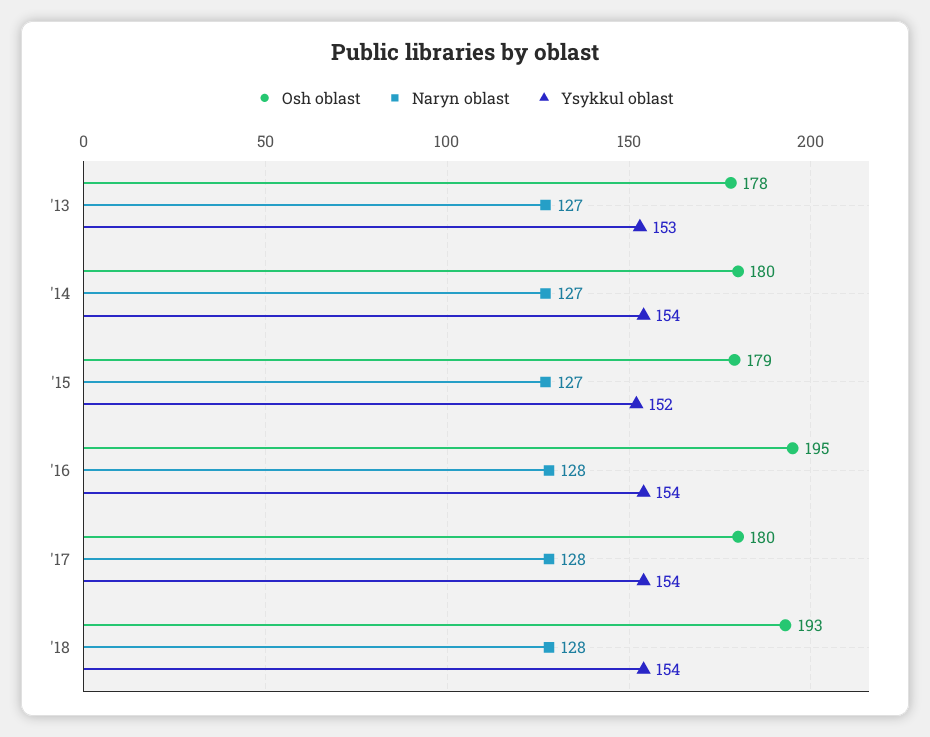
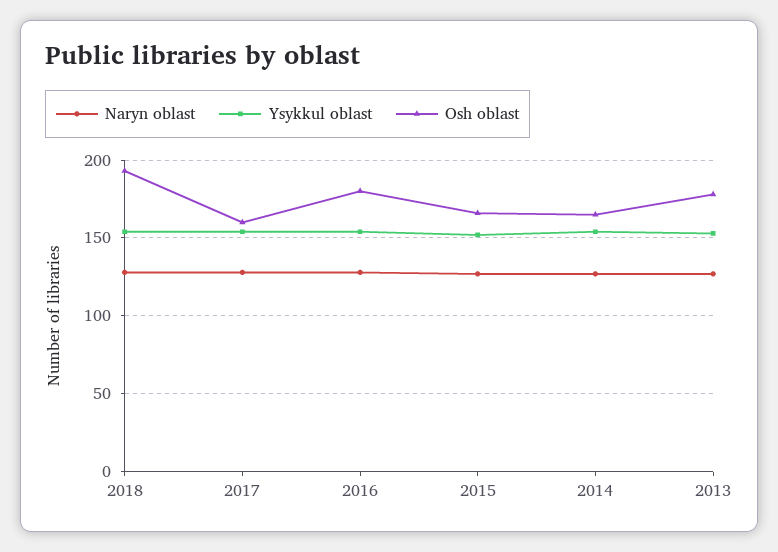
  {
    "Osh oblast": {
      "'13": 178,
-     "'14": 180,
+     "'14": 165,
-     "'15": 179,
+     "'15": 165,
-     "'16": 195,
+     "'16": 180,
-     "'17": 180,
+     "'17": 160,
      "'18": 193
    },
    "Naryn oblast": {
      "'13": 127,
      "'14": 127,
      "'15": 127,
      "'16": 128,
      "'17": 128,
      "'18": 128
    },
    "Ysykkul oblast": {
      "'13": 153,
      "'14": 154,
      "'15": 152,
      "'16": 154,
      "'17": 154,
      "'18": 154
    }
  }

